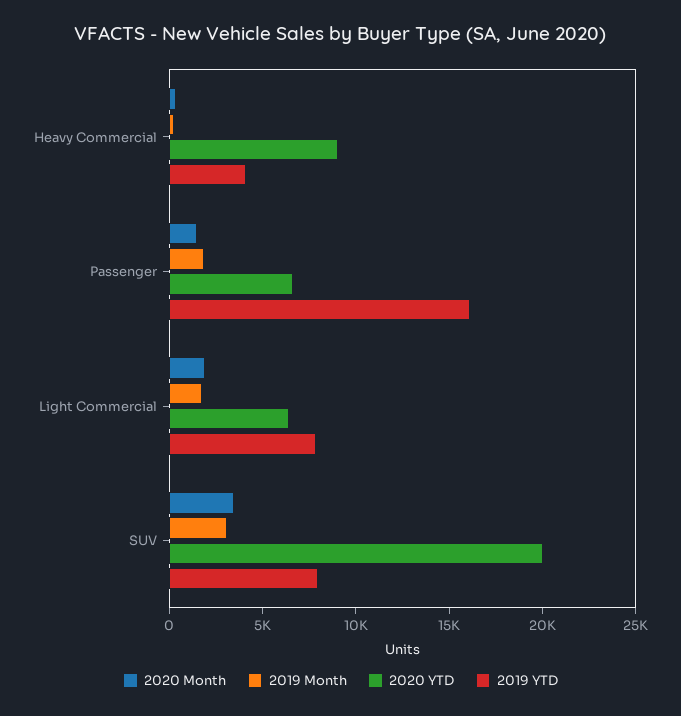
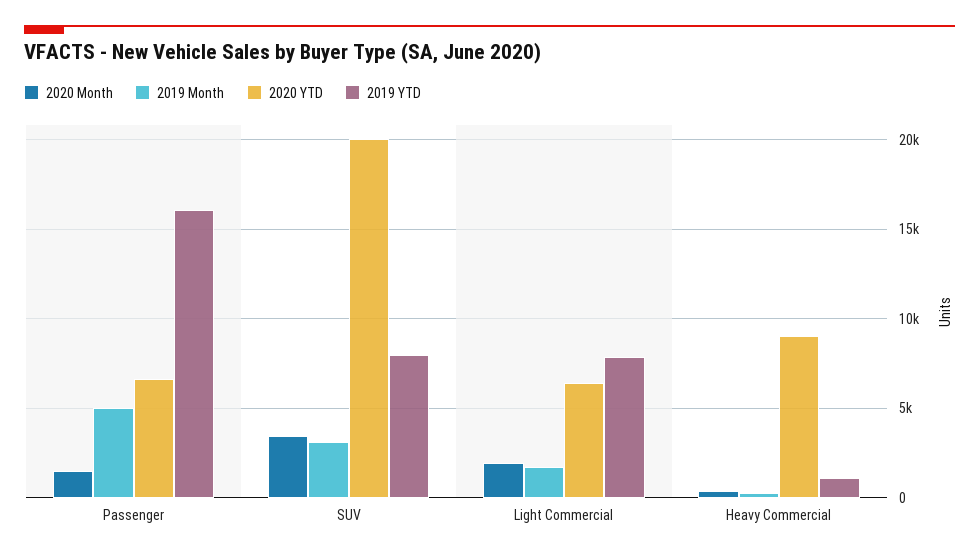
  {
    "2020 Month": {
      "Heavy Commercial": 500,
      "Passenger": 1500,
      "Light Commercial": 2000,
      "SUV": 3500
    },
    "2019 Month": {
      "Heavy Commercial": 500,
-     "Passenger": 2000,
+     "Passenger": 5000,
      "Light Commercial": 1500,
      "SUV": 3000
    },
    "2020 YTD": {
      "Heavy Commercial": 9000,
      "Passenger": 6500,
      "Light Commercial": 6500,
      "SUV": 20000
    },
    "2019 YTD": {
-     "Heavy Commercial": 4000,
+     "Heavy Commercial": 1000,
      "Passenger": 16000,
      "Light Commercial": 8000,
      "SUV": 8000
    }
  }

